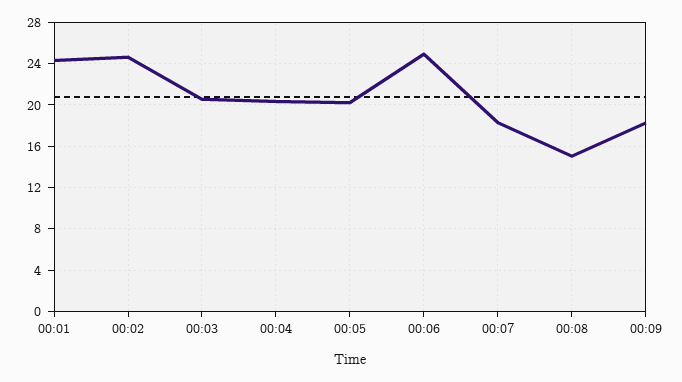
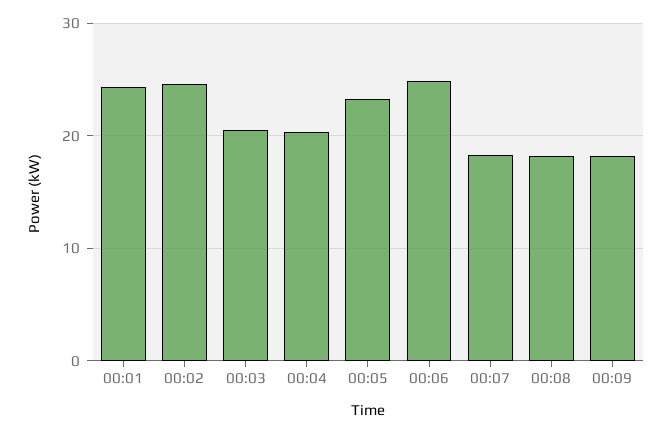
  {
    "00:01": 24,
    "00:02": 25,
    "00:03": 21,
    "00:04": 20,
-   "00:05": 20,
+   "00:05": 23,
    "00:06": 25,
    "00:07": 18,
-   "00:08": 15,
+   "00:08": 18,
    "00:09": 18
  }

